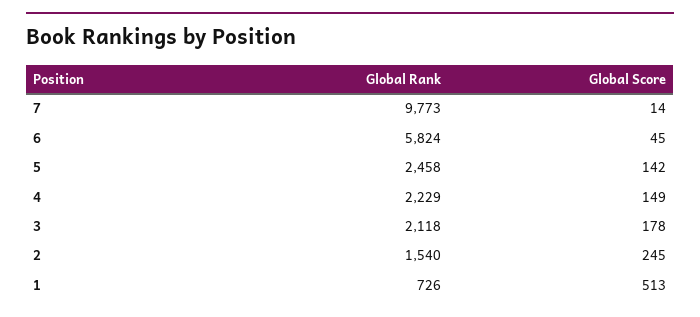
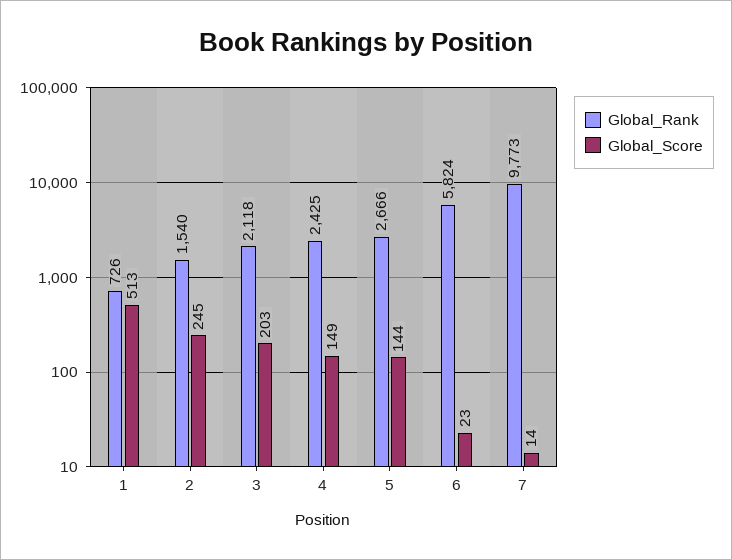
  {
    "Global Rank": {
      "7": 9773,
      "6": 5824,
-     "5": 2458,
+     "5": 2666,
-     "4": 2229,
+     "4": 2425,
      "3": 2118,
      "2": 1540,
      "1": 726
    },
    "Global Score": {
      "7": 14,
-     "6": 45,
+     "6": 23,
-     "5": 142,
+     "5": 144,
      "4": 149,
-     "3": 178,
+     "3": 203,
      "2": 245,
      "1": 513
    }
  }

